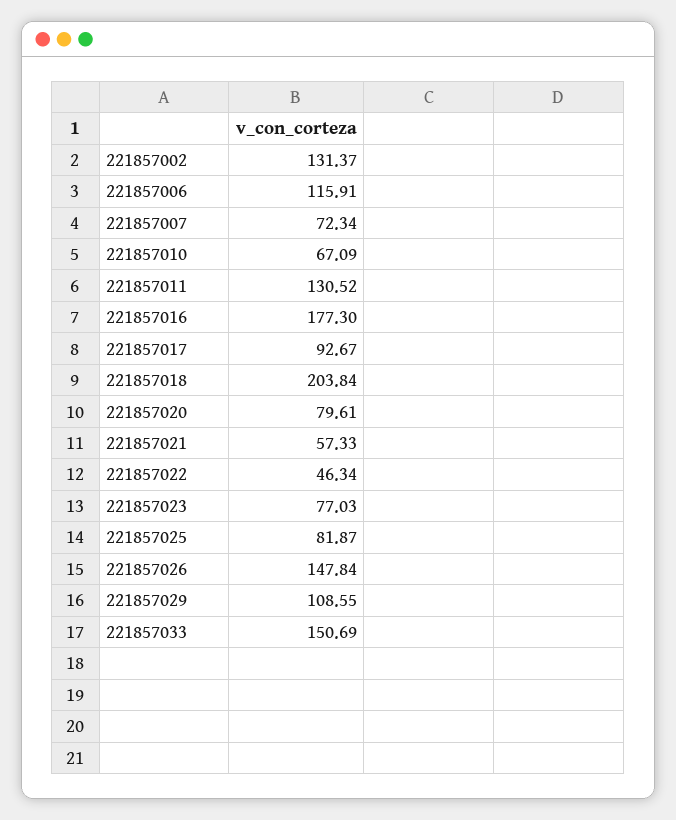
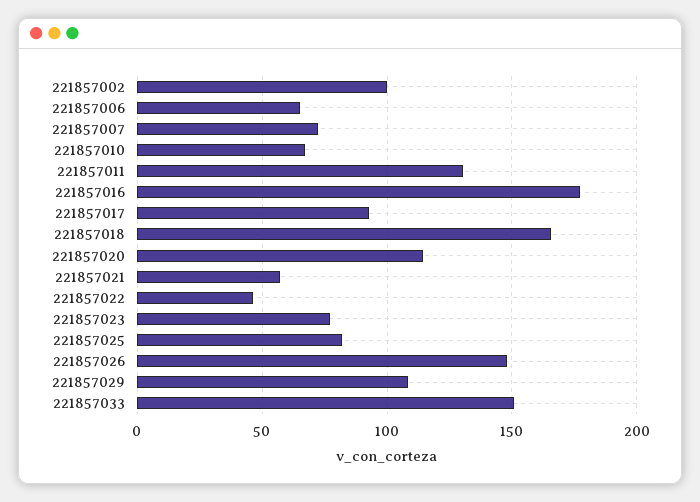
  {
-   "221857002": 131.37,
+   "221857002": 100,
-   "221857006": 115.91,
+   "221857006": 65,
    "221857007": 72.34,
    "221857010": 67.09,
    "221857011": 130.52,
    "221857016": 177.3,
    "221857017": 92.67,
-   "221857018": 203.84,
+   "221857018": 165,
-   "221857020": 79.61,
+   "221857020": 115,
    "221857021": 57.33,
    "221857022": 46.34,
    "221857023": 77.03,
    "221857025": 81.87,
    "221857026": 147.84,
    "221857029": 108.55,
    "221857033": 150.69
  }

